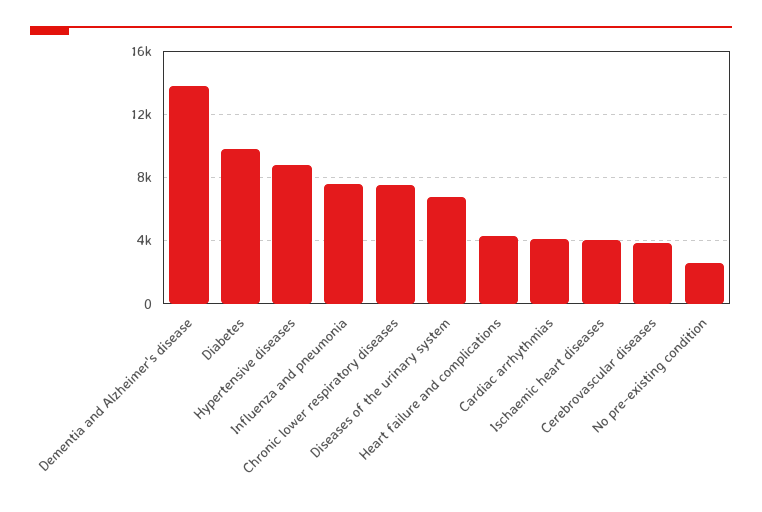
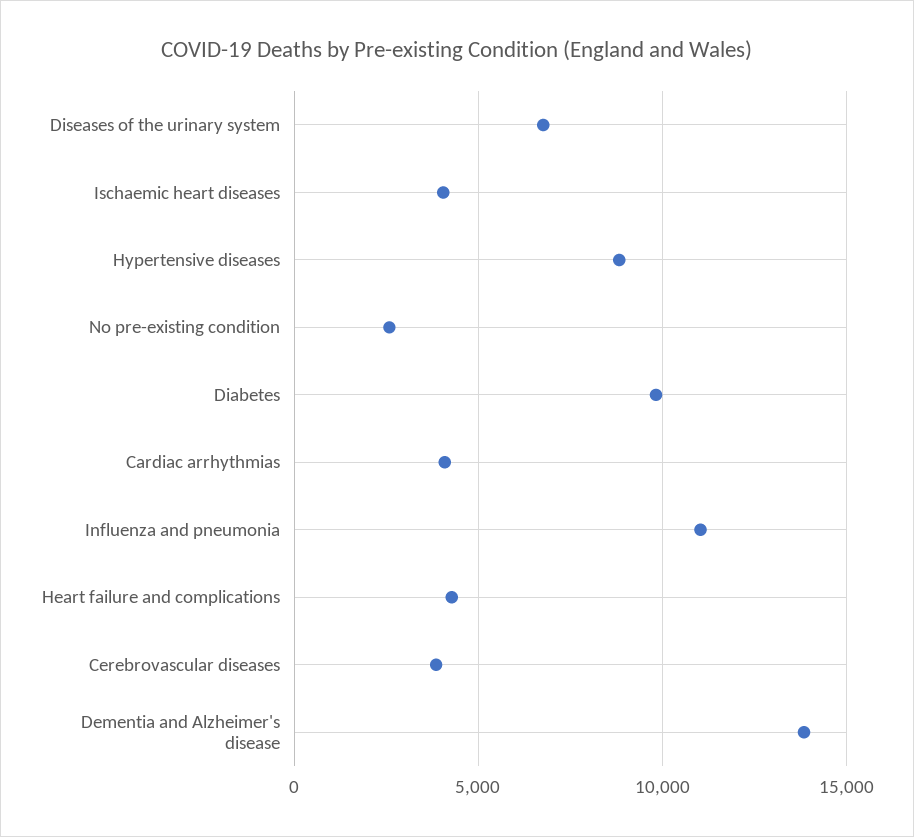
  {
    "Dementia and Alzheimer's disease": 14000,
    "Diabetes": 10000,
    "Hypertensive diseases": 9000,
-   "Influenza and pneumonia": 7500,
+   "Influenza and pneumonia": 11000,
-   "Chronic lower respiratory diseases": 7500,
    "Diseases of the urinary system": 7000,
    "Heart failure and complications": 4500,
    "Cardiac arrhythmias": 4000,
    "Ischaemic heart diseases": 4000,
    "Cerebrovascular diseases": 4000,
    "No pre-existing condition": 2500
  }

